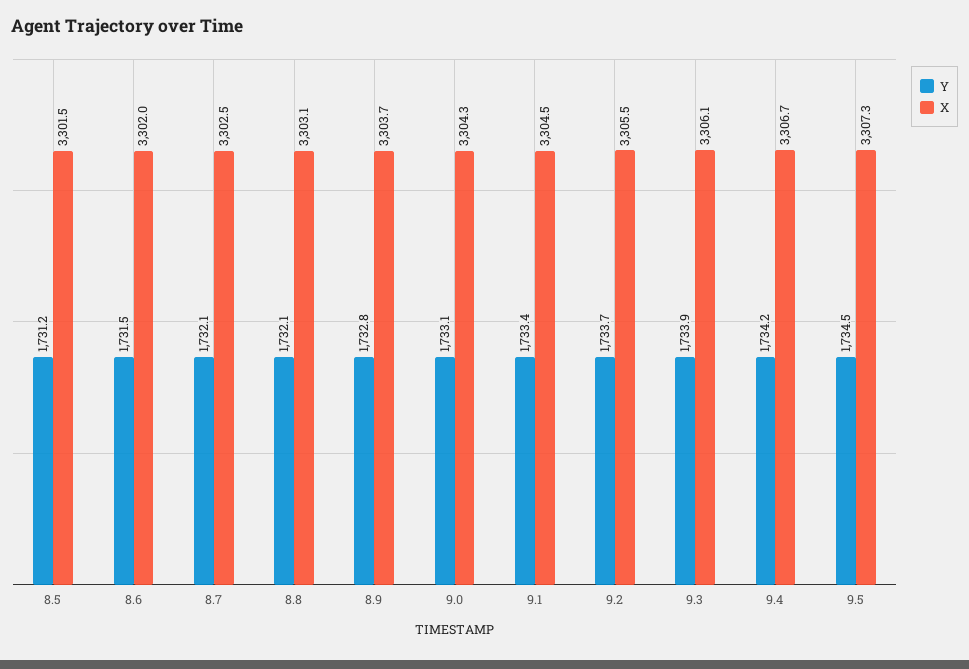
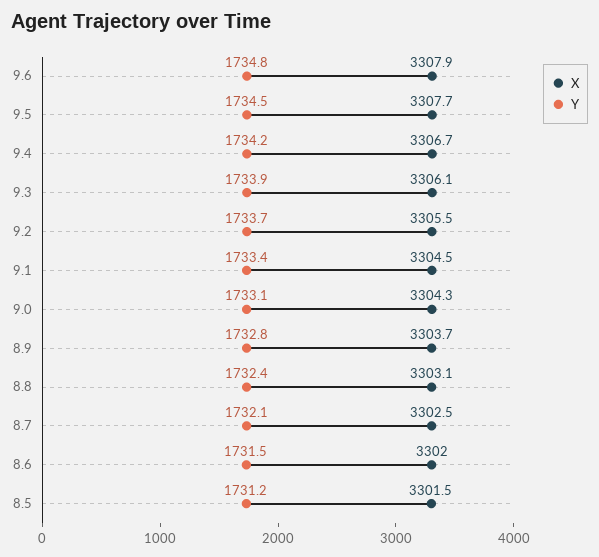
  {
    "Y": {
      "8.5": 1731.2,
      "8.6": 1731.5,
      "8.7": 1732.1,
-     "8.8": 1732.1,
+     "8.8": 1732.4,
      "8.9": 1732.8,
      "9.0": 1733.1,
      "9.1": 1733.4,
      "9.2": 1733.7,
      "9.3": 1733.9,
      "9.4": 1734.2,
-     "9.5": 1734.5
+     "9.5": 1734.5,
+     "9.6": 1734.8
    },
    "X": {
      "8.5": 3301.5,
      "8.6": 3302,
      "8.7": 3302.5,
      "8.8": 3303.1,
      "8.9": 3303.7,
      "9.0": 3304.3,
      "9.1": 3304.5,
      "9.2": 3305.5,
      "9.3": 3306.1,
      "9.4": 3306.7,
-     "9.5": 3307.3
+     "9.5": 3307.7,
+     "9.6": 3307.9
    }
  }

